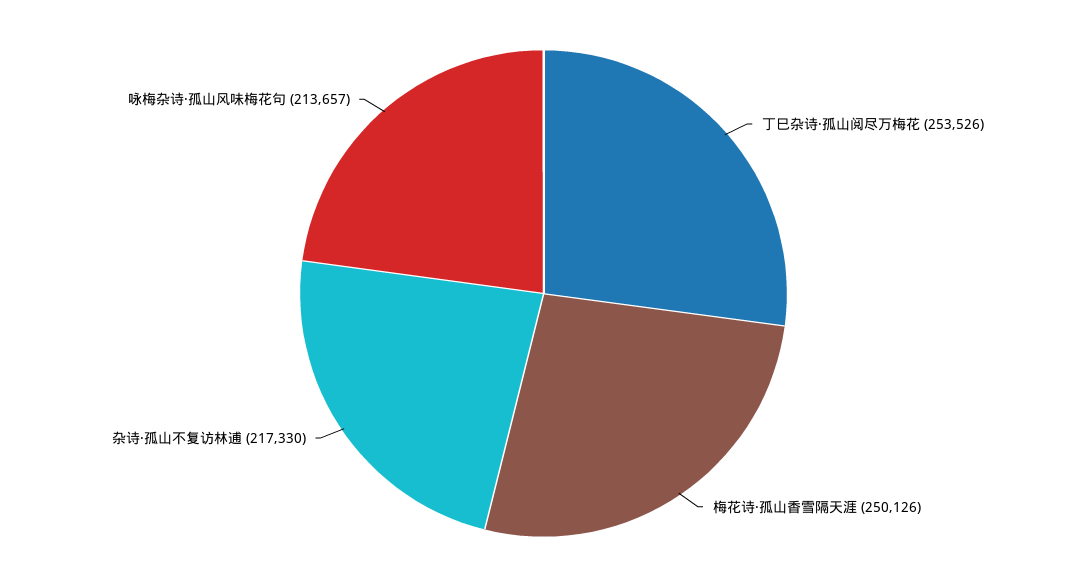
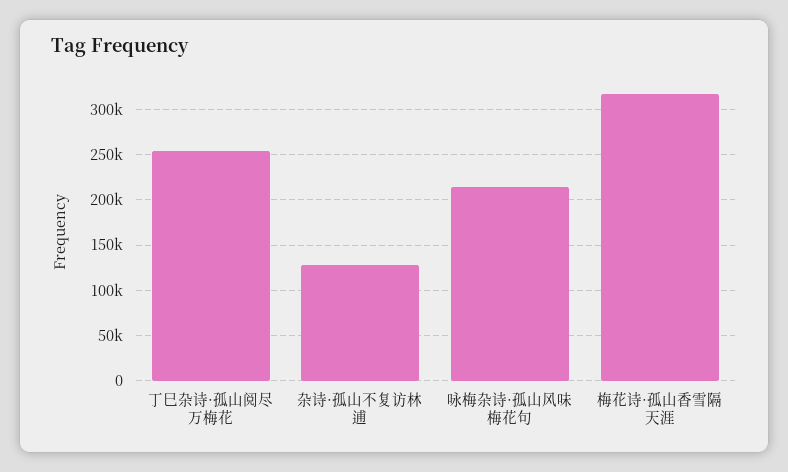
  {
    "丁巳杂诗·孤山阅尽万梅花": 253526,
-   "梅花诗·孤山香雪隔天涯": 250126,
+   "梅花诗·孤山香雪隔天涯": 320000,
-   "杂诗·孤山不复访林逋": 217330,
+   "杂诗·孤山不复访林逋": 130000,
    "咏梅杂诗·孤山风味梅花句": 213657
  }

